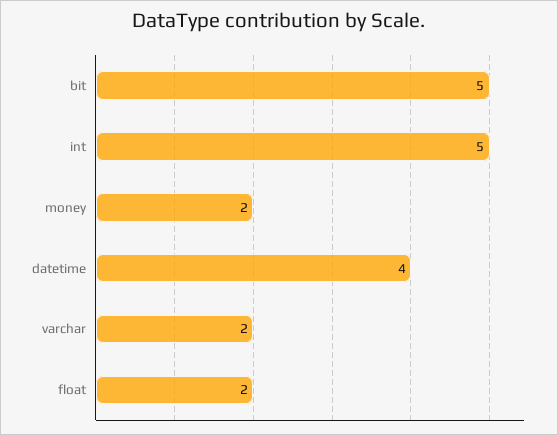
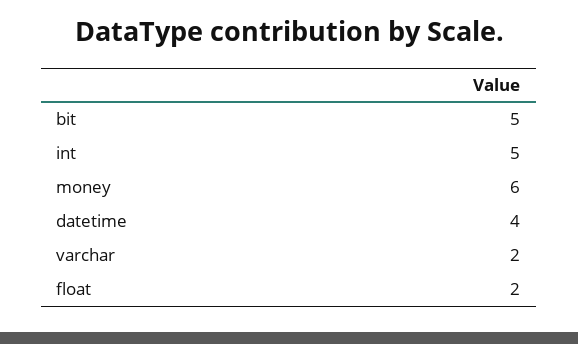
  {
    "bit": 5,
    "int": 5,
-   "money": 2,
+   "money": 6,
    "datetime": 4,
    "varchar": 2,
    "float": 2
  }

